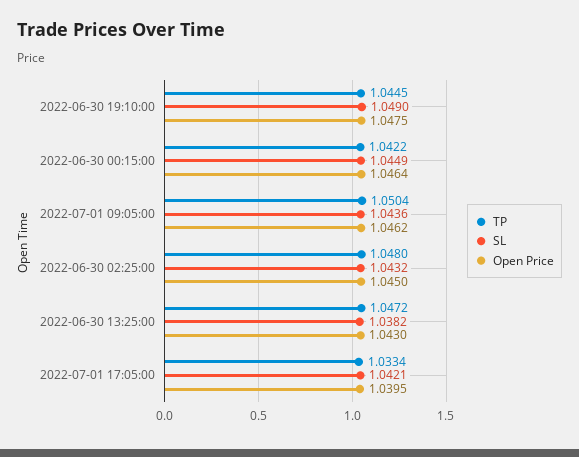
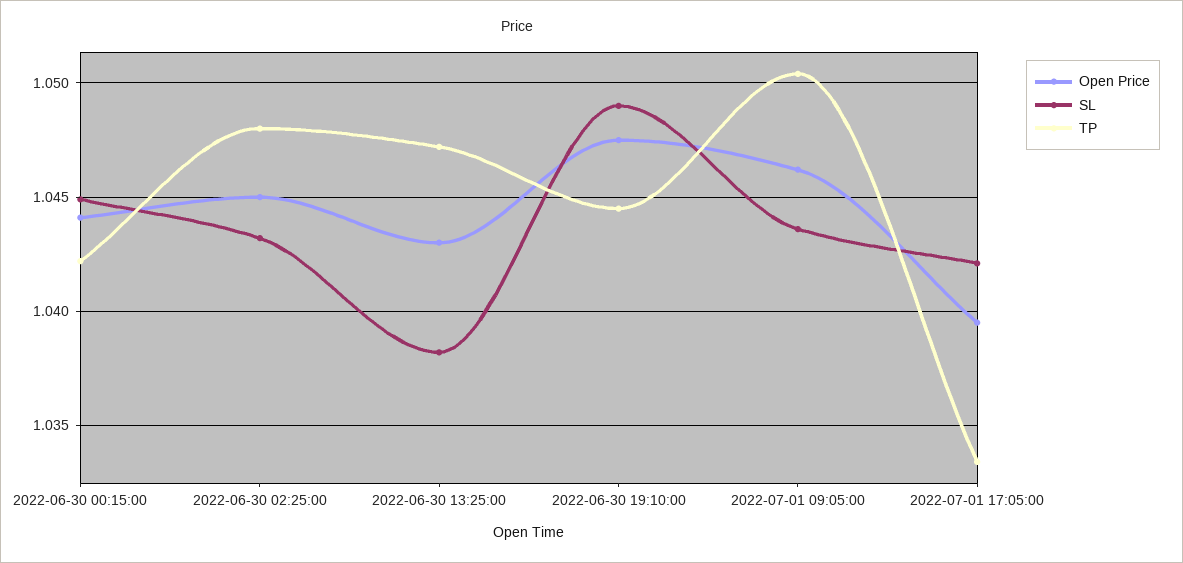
  {
    "TP": {
      "2022-06-30 19:10:00": 1.0445,
      "2022-06-30 00:15:00": 1.0422,
      "2022-07-01 09:05:00": 1.0504,
      "2022-06-30 02:25:00": 1.048,
      "2022-06-30 13:25:00": 1.0472,
      "2022-07-01 17:05:00": 1.0334
    },
    "SL": {
      "2022-06-30 19:10:00": 1.049,
      "2022-06-30 00:15:00": 1.0449,
      "2022-07-01 09:05:00": 1.0436,
      "2022-06-30 02:25:00": 1.0432,
      "2022-06-30 13:25:00": 1.0382,
      "2022-07-01 17:05:00": 1.0421
    },
    "Open Price": {
      "2022-06-30 19:10:00": 1.0475,
-     "2022-06-30 00:15:00": 1.0464,
+     "2022-06-30 00:15:00": 1.044,
      "2022-07-01 09:05:00": 1.0462,
      "2022-06-30 02:25:00": 1.045,
      "2022-06-30 13:25:00": 1.043,
      "2022-07-01 17:05:00": 1.0395
    }
  }

